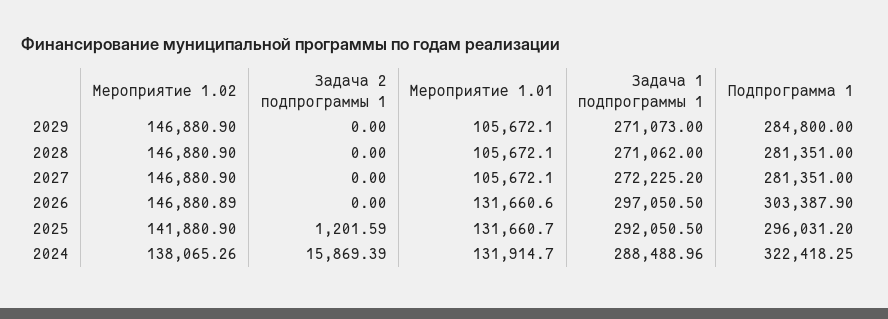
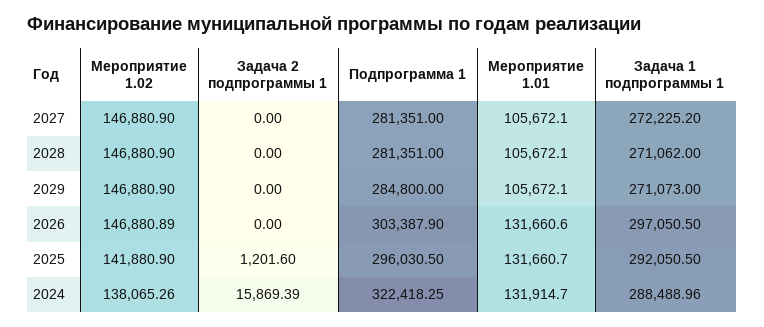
  {
    "Мероприятие 1.02": {
      "2029": 146880.9,
      "2028": 146880.9,
      "2027": 146880.9,
      "2026": 146880.89,
      "2025": 141880.9,
      "2024": 138065.26
    },
    "Задача 2 подпрограммы 1": {
      "2029": 0,
      "2028": 0,
      "2027": 0,
      "2026": 0,
-     "2025": 1201.59,
+     "2025": 1201.6,
      "2024": 15869.39
    },
    "Мероприятие 1.01": {
      "2029": 105672.1,
      "2028": 105672.1,
      "2027": 105672.1,
      "2026": 131660.6,
      "2025": 131660.7,
      "2024": 131914.7
    },
    "Задача 1 подпрограммы 1": {
      "2029": 271073,
      "2028": 271062,
      "2027": 272225.2,
      "2026": 297050.5,
      "2025": 292050.5,
      "2024": 288488.96
    },
    "Подпрограмма 1": {
      "2029": 284800,
      "2028": 281351,
      "2027": 281351,
      "2026": 303387.9,
-     "2025": 296031.2,
+     "2025": 296030.5,
      "2024": 322418.25
    }
  }

